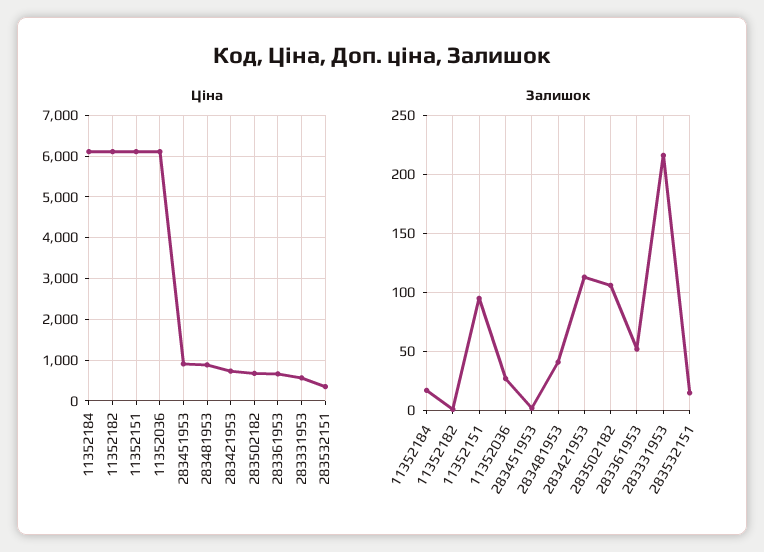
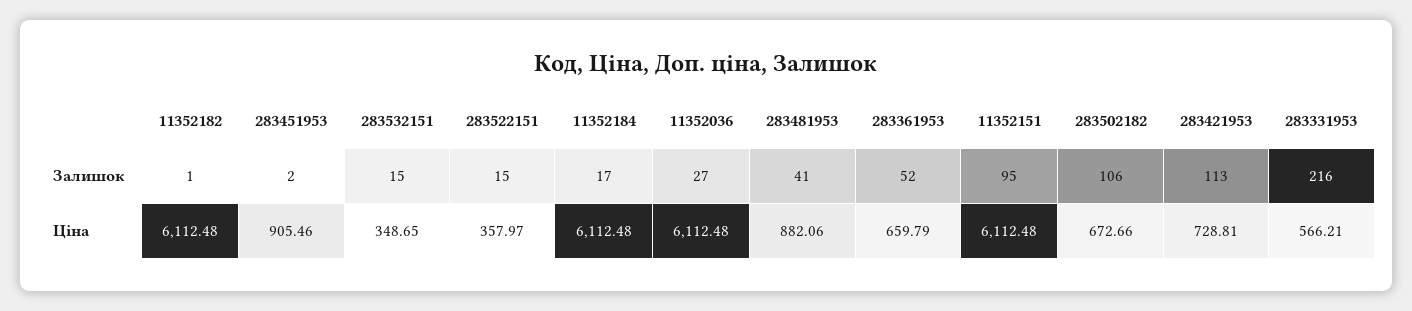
  {
    "Ціна": {
      "11352184": 6112.48,
      "11352182": 6112.48,
      "11352151": 6112.48,
      "11352036": 6112.48,
      "283451953": 905.46,
      "283481953": 882.06,
      "283421953": 728.81,
      "283502182": 672.66,
      "283361953": 659.79,
      "283331953": 566.21,
-     "283532151": 348.65
+     "283532151": 348.65,
+     "283522151": 357.97
    },
    "Залишок": {
      "11352184": 17,
      "11352182": 1,
      "11352151": 95,
      "11352036": 27,
      "283451953": 2,
      "283481953": 41,
      "283421953": 113,
      "283502182": 106,
      "283361953": 52,
      "283331953": 216,
-     "283532151": 15
+     "283532151": 15,
+     "283522151": 15
    }
  }

